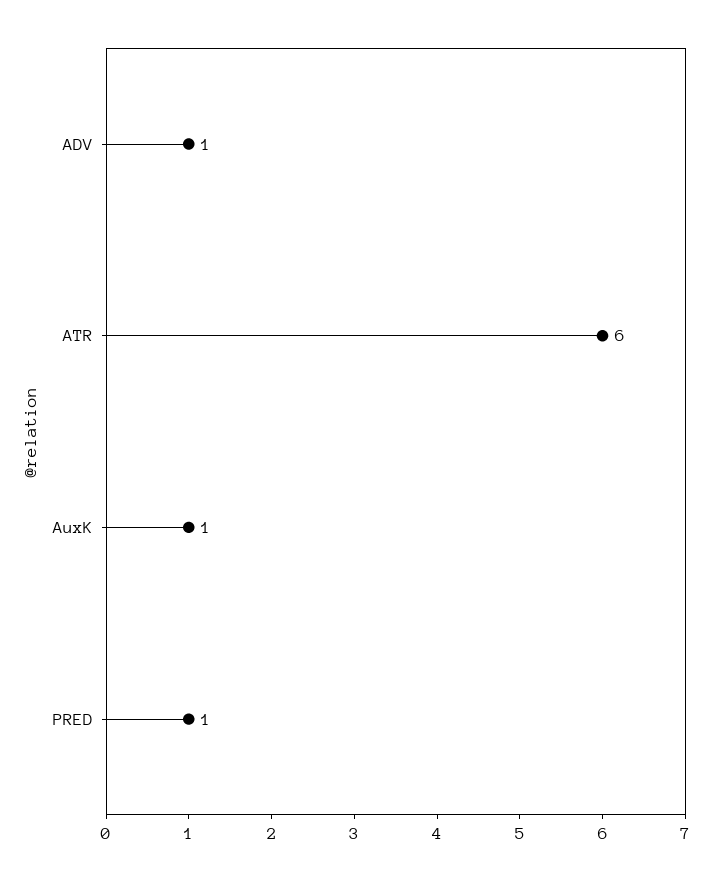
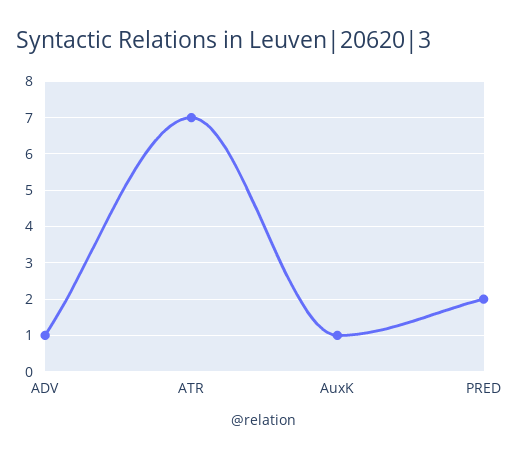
  {
    "ADV": 1,
-   "ATR": 6,
+   "ATR": 7,
    "AuxK": 1,
-   "PRED": 1
+   "PRED": 2
  }

